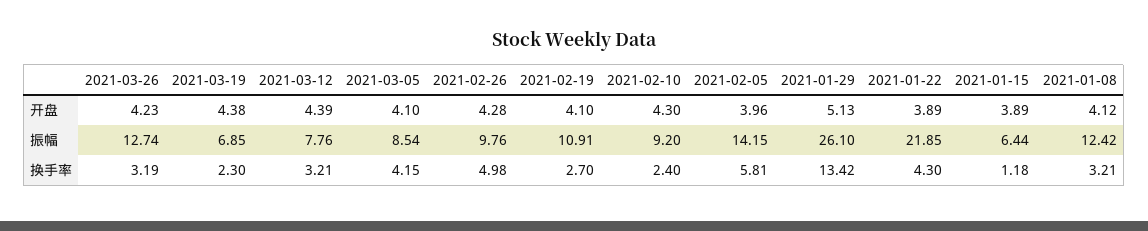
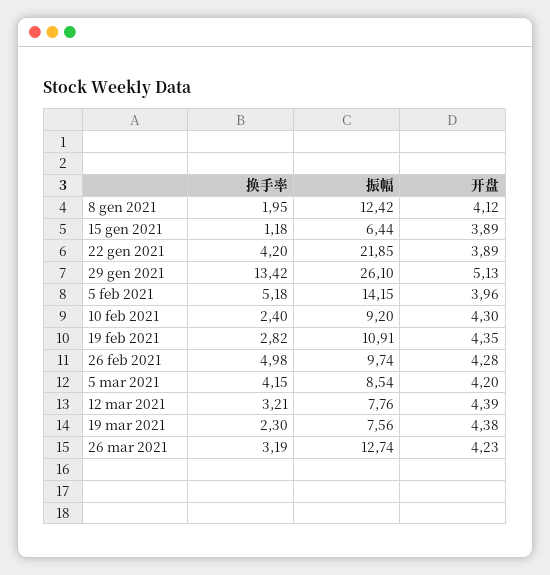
  {
    "2021-03-26": {
      "开盘": 4.23,
      "振幅": 12.74,
      "换手率": 3.19
    },
    "2021-03-19": {
      "开盘": 4.38,
-     "振幅": 6.85,
+     "振幅": 7.56,
      "换手率": 2.3
    },
    "2021-03-12": {
      "开盘": 4.39,
      "振幅": 7.76,
      "换手率": 3.21
    },
    "2021-03-05": {
-     "开盘": 4.1,
+     "开盘": 4.2,
      "振幅": 8.54,
      "换手率": 4.15
    },
    "2021-02-26": {
      "开盘": 4.28,
-     "振幅": 9.76,
+     "振幅": 9.74,
      "换手率": 4.98
    },
    "2021-02-19": {
-     "开盘": 4.1,
+     "开盘": 4.35,
      "振幅": 10.91,
-     "换手率": 2.7
+     "换手率": 2.82
    },
    "2021-02-10": {
      "开盘": 4.3,
      "振幅": 9.2,
      "换手率": 2.4
    },
    "2021-02-05": {
      "开盘": 3.96,
      "振幅": 14.15,
-     "换手率": 5.81
+     "换手率": 5.18
    },
    "2021-01-29": {
      "开盘": 5.13,
      "振幅": 26.1,
      "换手率": 13.42
    },
    "2021-01-22": {
      "开盘": 3.89,
      "振幅": 21.85,
-     "换手率": 4.3
+     "换手率": 4.2
    },
    "2021-01-15": {
      "开盘": 3.89,
      "振幅": 6.44,
      "换手率": 1.18
    },
    "2021-01-08": {
      "开盘": 4.12,
      "振幅": 12.42,
-     "换手率": 3.21
+     "换手率": 1.95
    }
  }

